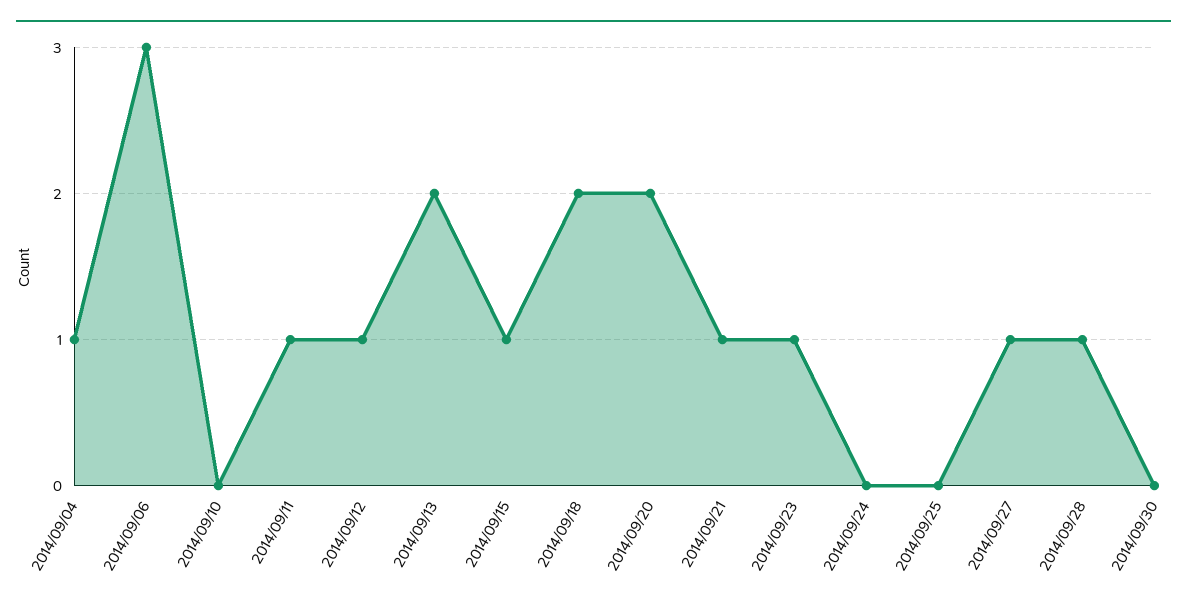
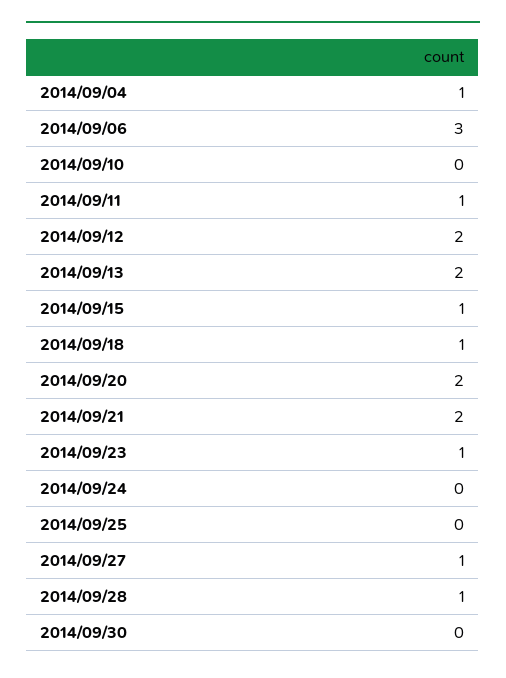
  {
    "2014/09/04": 1,
    "2014/09/06": 3,
    "2014/09/10": 0,
    "2014/09/11": 1,
-   "2014/09/12": 1,
+   "2014/09/12": 2,
    "2014/09/13": 2,
    "2014/09/15": 1,
-   "2014/09/18": 2,
+   "2014/09/18": 1,
    "2014/09/20": 2,
-   "2014/09/21": 1,
+   "2014/09/21": 2,
    "2014/09/23": 1,
    "2014/09/24": 0,
    "2014/09/25": 0,
    "2014/09/27": 1,
    "2014/09/28": 1,
    "2014/09/30": 0
  }

